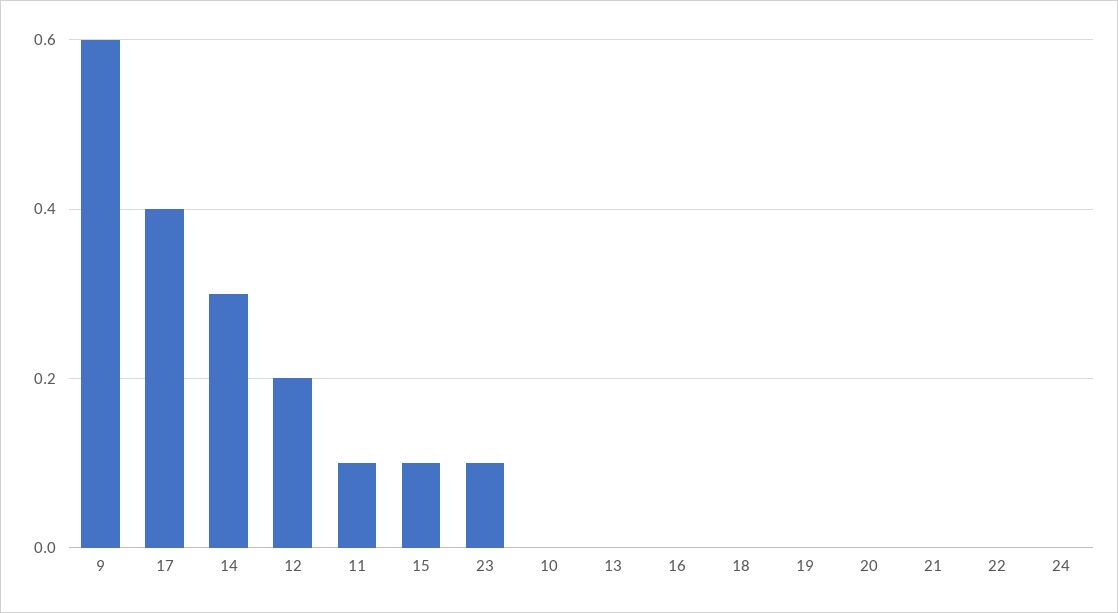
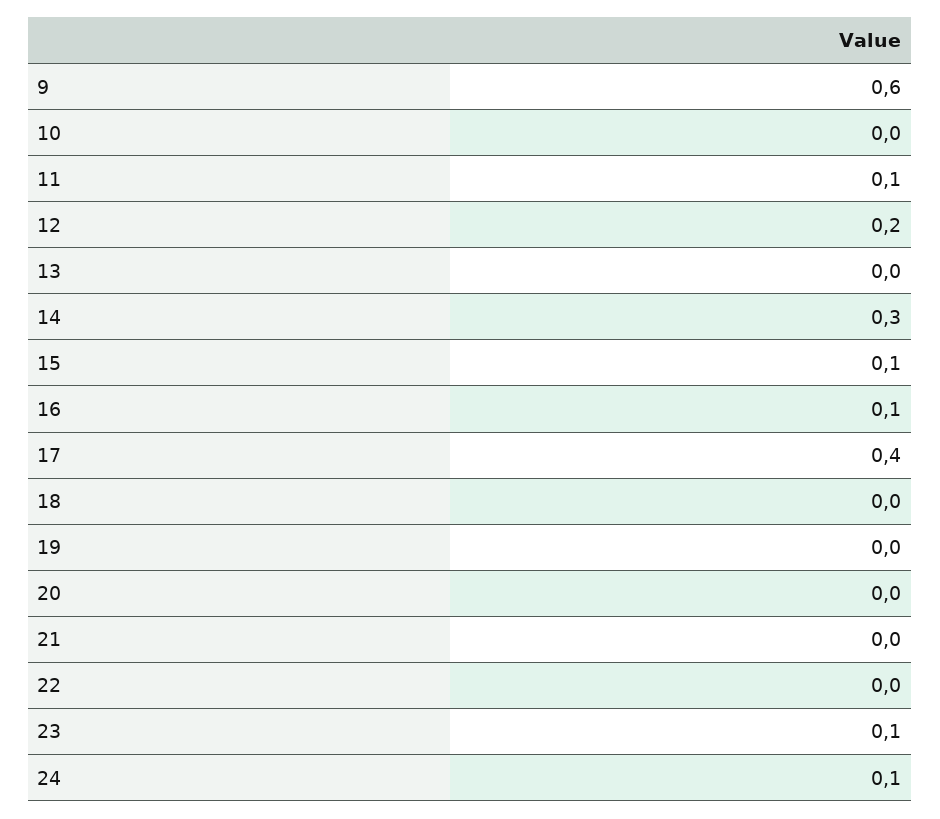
  {
    "9": 0.6,
    "17": 0.4,
    "14": 0.3,
    "12": 0.2,
    "11": 0.1,
    "15": 0.1,
    "23": 0.1,
    "10": 0,
    "13": 0,
-   "16": 0,
+   "16": 0.1,
    "18": 0,
    "19": 0,
    "20": 0,
    "21": 0,
    "22": 0,
-   "24": 0
+   "24": 0.1
  }

